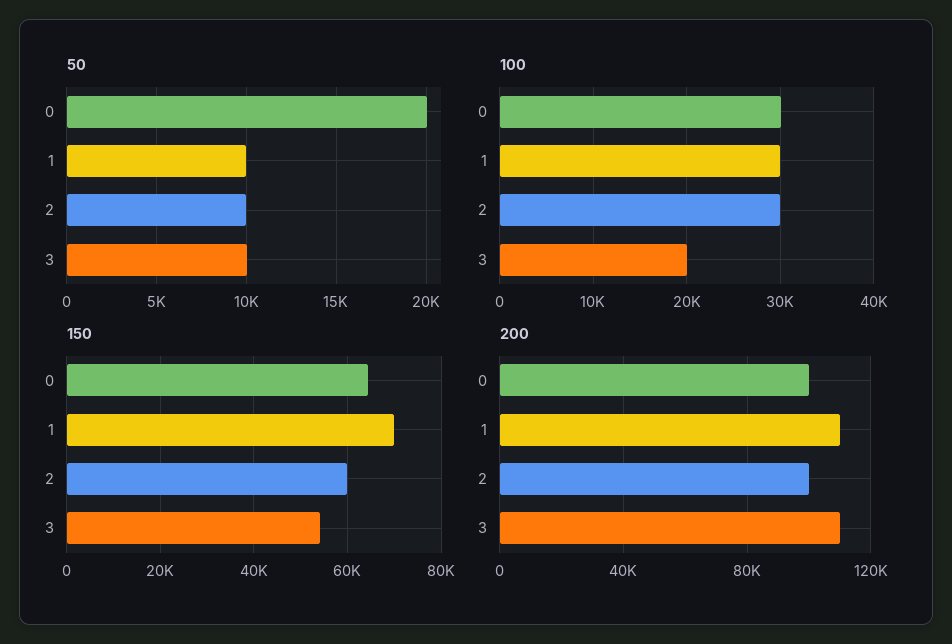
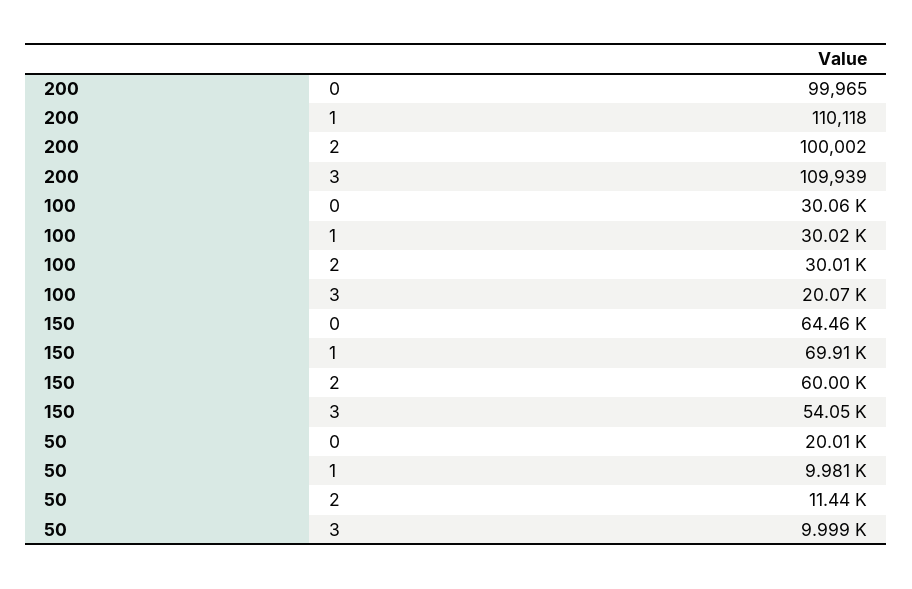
  {
    "50": {
      "0": 20010,
      "1": 9981,
-     "2": 10000,
+     "2": 11440,
      "3": 9999
    },
    "100": {
      "0": 30060,
      "1": 30020,
      "2": 30010,
      "3": 20070
    },
    "150": {
      "0": 64460,
      "1": 69910,
      "2": 60000,
      "3": 54050
    },
    "200": {
      "0": 99965,
      "1": 110118,
      "2": 100002,
      "3": 109939
    }
  }

